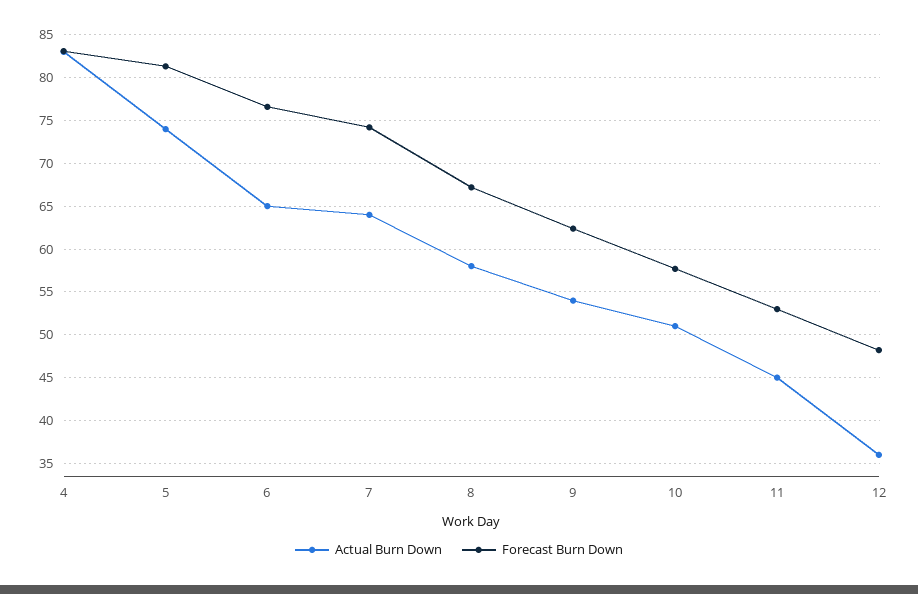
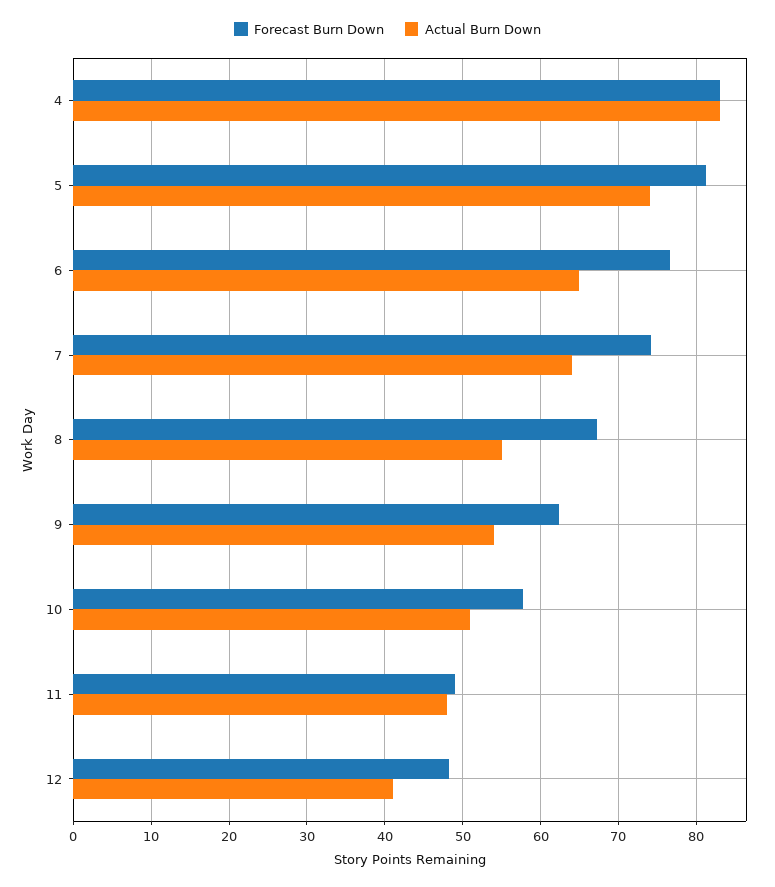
  {
    "Actual Burn Down": {
      "4": 83,
      "5": 74,
      "6": 65,
      "7": 64,
-     "8": 58,
+     "8": 55,
      "9": 54,
      "10": 51,
-     "11": 45,
+     "11": 48,
-     "12": 36
+     "12": 41
    },
    "Forecast Burn Down": {
      "4": 83,
      "5": 81,
      "6": 77,
      "7": 74,
      "8": 67,
      "9": 62,
      "10": 58,
-     "11": 53,
+     "11": 49,
      "12": 48
    }
  }

